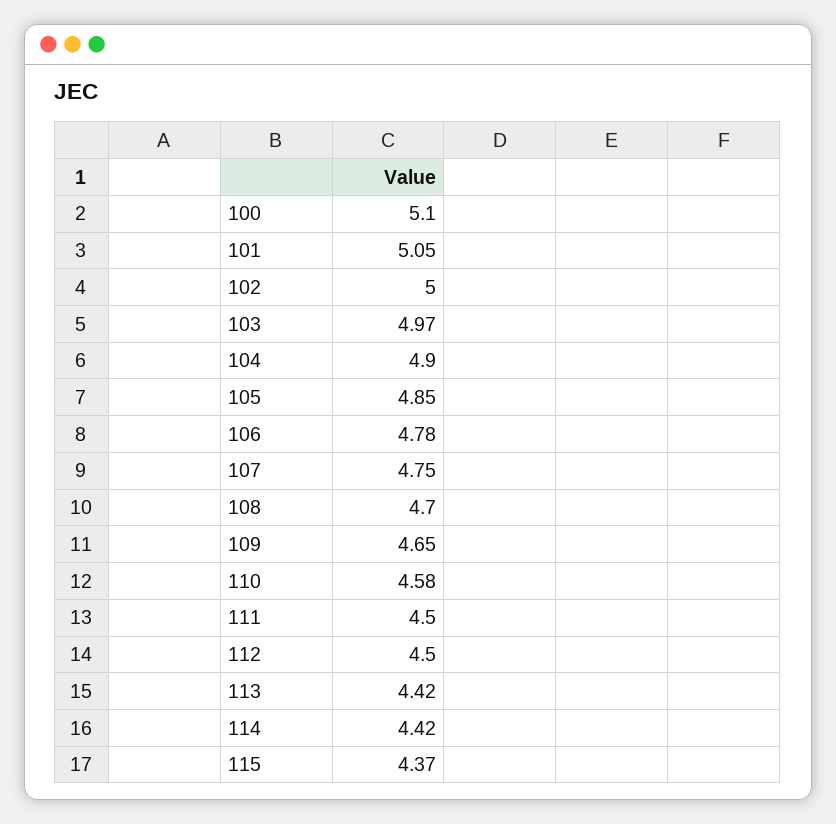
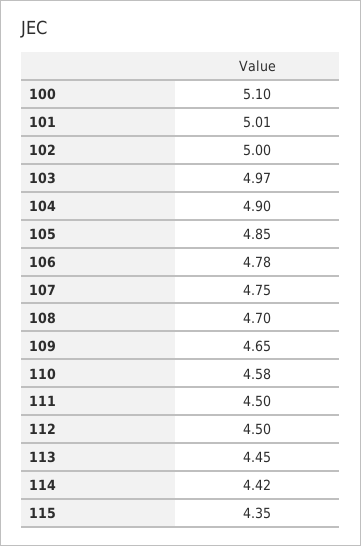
  {
    "100": 5.1,
-   "101": 5.05,
+   "101": 5.01,
    "102": 5,
    "103": 4.97,
    "104": 4.9,
    "105": 4.85,
    "106": 4.78,
    "107": 4.75,
    "108": 4.7,
    "109": 4.65,
    "110": 4.58,
    "111": 4.5,
    "112": 4.5,
-   "113": 4.42,
+   "113": 4.45,
    "114": 4.42,
-   "115": 4.37
+   "115": 4.35
  }

